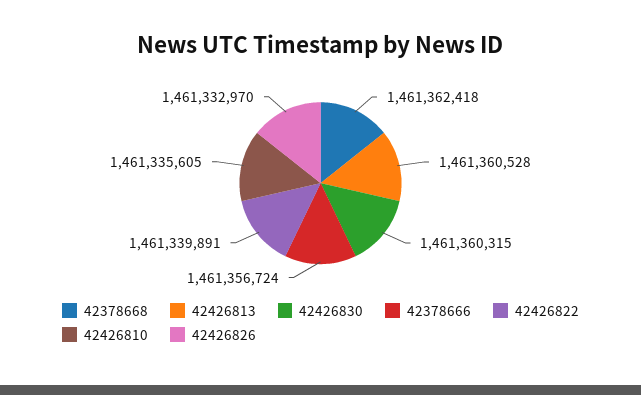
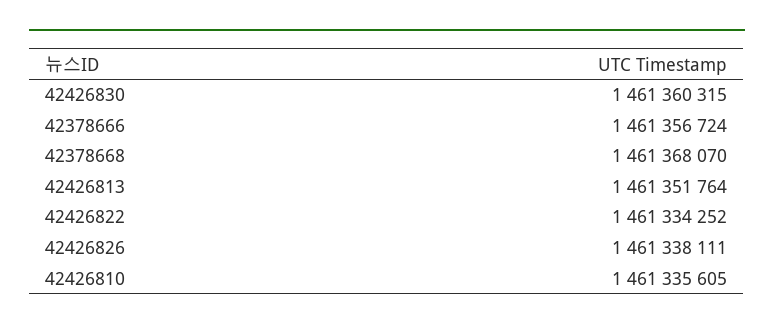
  {
-   "42378668": 1461362418,
+   "42378668": 1461368070,
-   "42426813": 1461360528,
+   "42426813": 1461351764,
    "42426830": 1461360315,
    "42378666": 1461356724,
-   "42426822": 1461339891,
+   "42426822": 1461334252,
    "42426810": 1461335605,
-   "42426826": 1461332970
+   "42426826": 1461338111
  }

